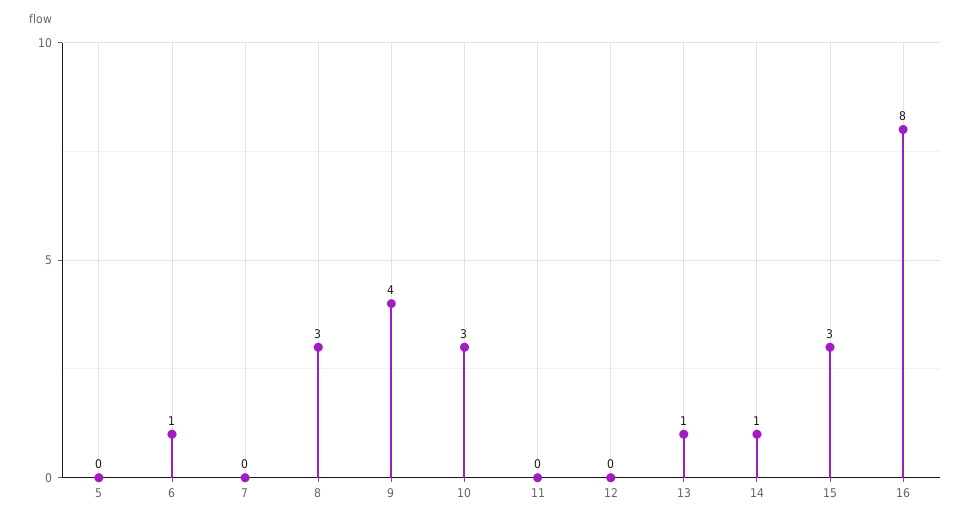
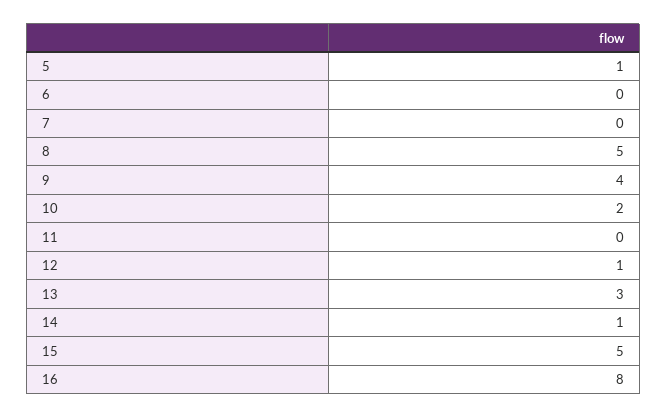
  {
-   "5": 0,
+   "5": 1,
-   "6": 1,
+   "6": 0,
    "7": 0,
-   "8": 3,
+   "8": 5,
    "9": 4,
-   "10": 3,
+   "10": 2,
    "11": 0,
-   "12": 0,
+   "12": 1,
-   "13": 1,
+   "13": 3,
    "14": 1,
-   "15": 3,
+   "15": 5,
    "16": 8
  }

